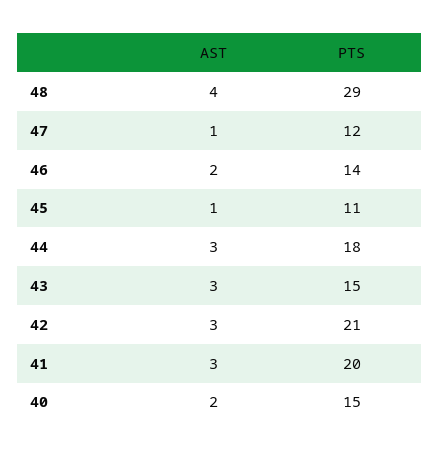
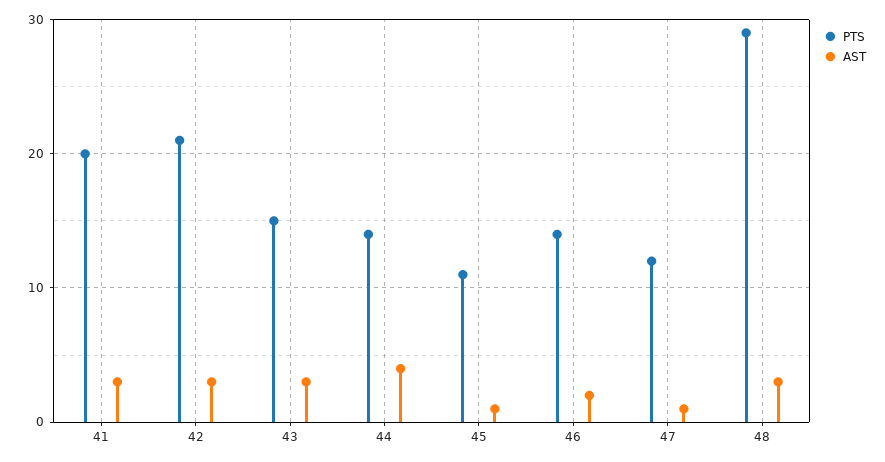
  {
    "AST": {
-     "48": 4,
+     "48": 3,
      "47": 1,
      "46": 2,
      "45": 1,
-     "44": 3,
+     "44": 4,
      "43": 3,
      "42": 3,
-     "41": 3,
+     "41": 3
-     "40": 2
    },
    "PTS": {
      "48": 29,
      "47": 12,
      "46": 14,
      "45": 11,
-     "44": 18,
+     "44": 14,
      "43": 15,
      "42": 21,
-     "41": 20,
+     "41": 20
-     "40": 15
    }
  }

